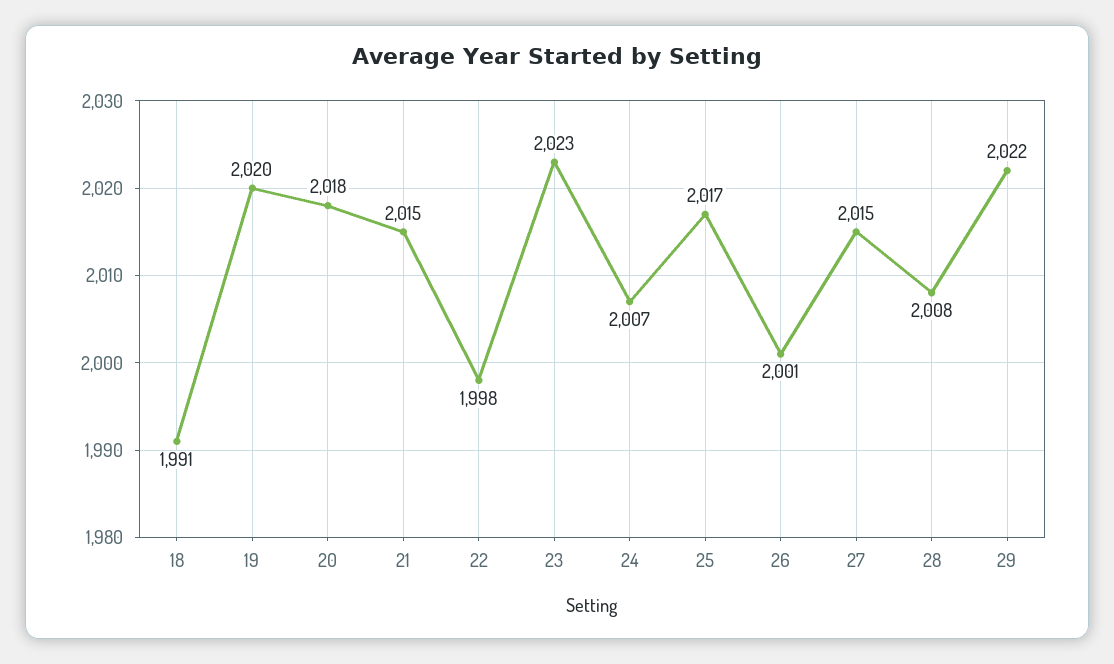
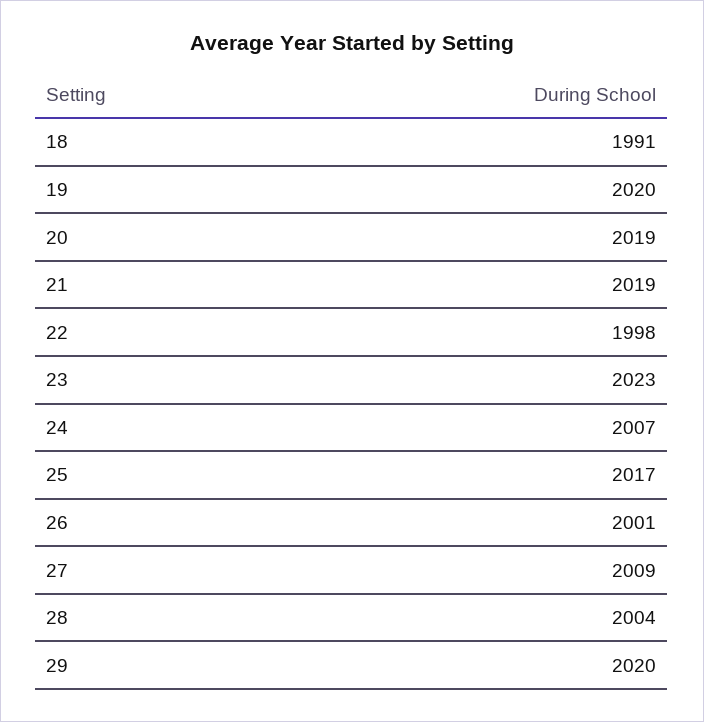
  {
    "18": 1991,
    "19": 2020,
-   "20": 2018,
+   "20": 2019,
-   "21": 2015,
+   "21": 2019,
    "22": 1998,
    "23": 2023,
    "24": 2007,
    "25": 2017,
    "26": 2001,
-   "27": 2015,
+   "27": 2009,
-   "28": 2008,
+   "28": 2004,
-   "29": 2022
+   "29": 2020
  }

